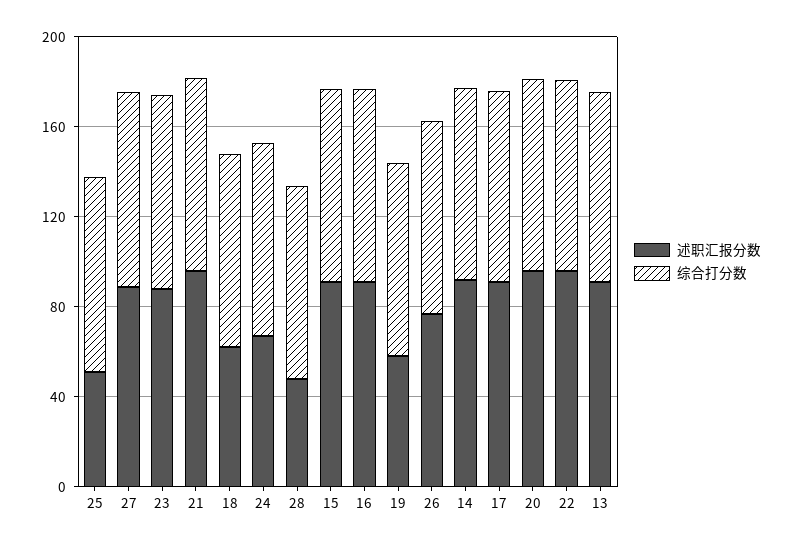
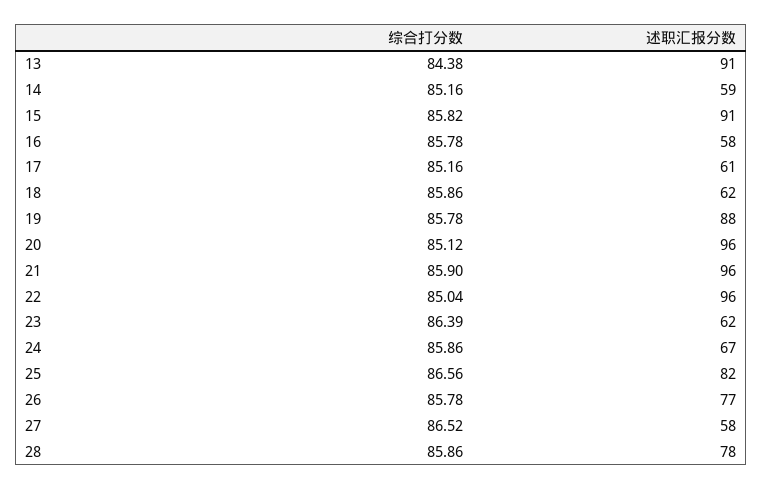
  {
    "述职汇报分数": {
-     "25": 50,
+     "25": 82,
-     "27": 90,
+     "27": 58,
-     "23": 90,
+     "23": 62,
      "21": 96,
      "18": 62,
      "24": 67,
-     "28": 50,
+     "28": 78,
      "15": 91,
-     "16": 90,
+     "16": 58,
-     "19": 60,
+     "19": 88,
      "26": 77,
-     "14": 90,
+     "14": 59,
-     "17": 90,
+     "17": 61,
      "20": 96,
      "22": 96,
      "13": 91
    },
    "综合打分数": {
      "25": 86.56,
      "27": 86.52,
      "23": 86.39,
      "21": 85.9,
      "18": 85.86,
      "24": 85.86,
      "28": 85.86,
      "15": 85.82,
      "16": 85.78,
      "19": 85.78,
      "26": 85.78,
      "14": 85.16,
      "17": 85.16,
      "20": 85.12,
      "22": 85.04,
      "13": 84.38
    }
  }

